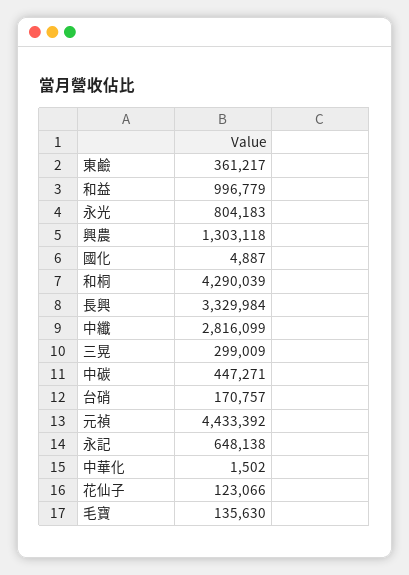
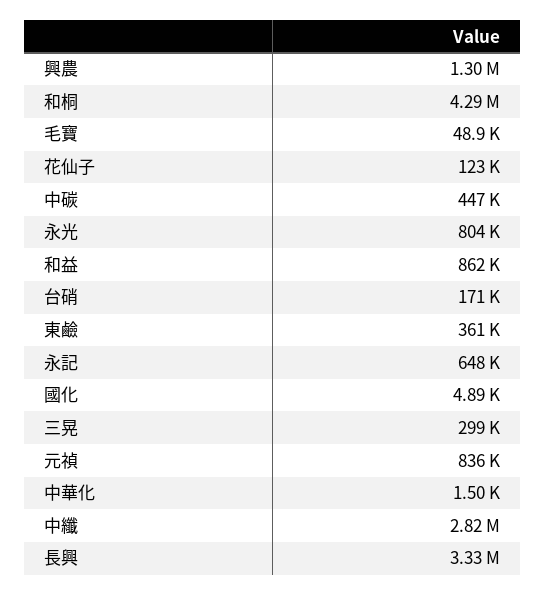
  {
    "東鹼": 361217,
-   "和益": 996779,
+   "和益": 862000,
    "永光": 804183,
    "興農": 1303118,
    "國化": 4887,
    "和桐": 4290039,
    "長興": 3329984,
    "中纖": 2816099,
    "三晃": 299009,
    "中碳": 447271,
    "台硝": 170757,
-   "元禎": 4433392,
+   "元禎": 836000,
    "永記": 648138,
    "中華化": 1502,
    "花仙子": 123066,
-   "毛寶": 135630
+   "毛寶": 48900
  }

